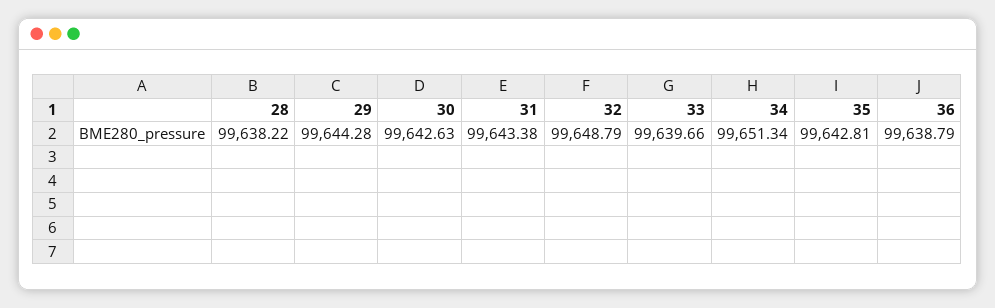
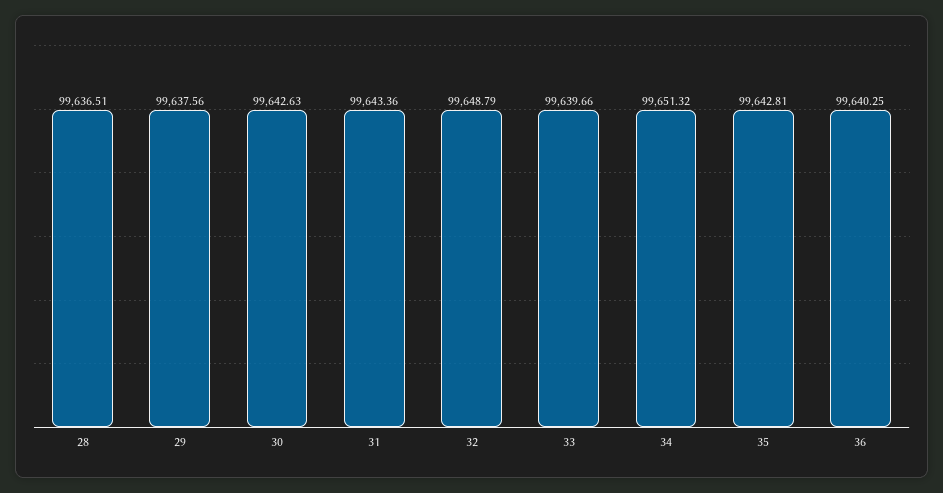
  {
-   "28": 99638.22,
+   "28": 99636.51,
-   "29": 99644.28,
+   "29": 99637.56,
    "30": 99642.63,
-   "31": 99643.38,
+   "31": 99643.36,
    "32": 99648.79,
    "33": 99639.66,
-   "34": 99651.34,
+   "34": 99651.32,
    "35": 99642.81,
-   "36": 99638.79
+   "36": 99640.25
  }

